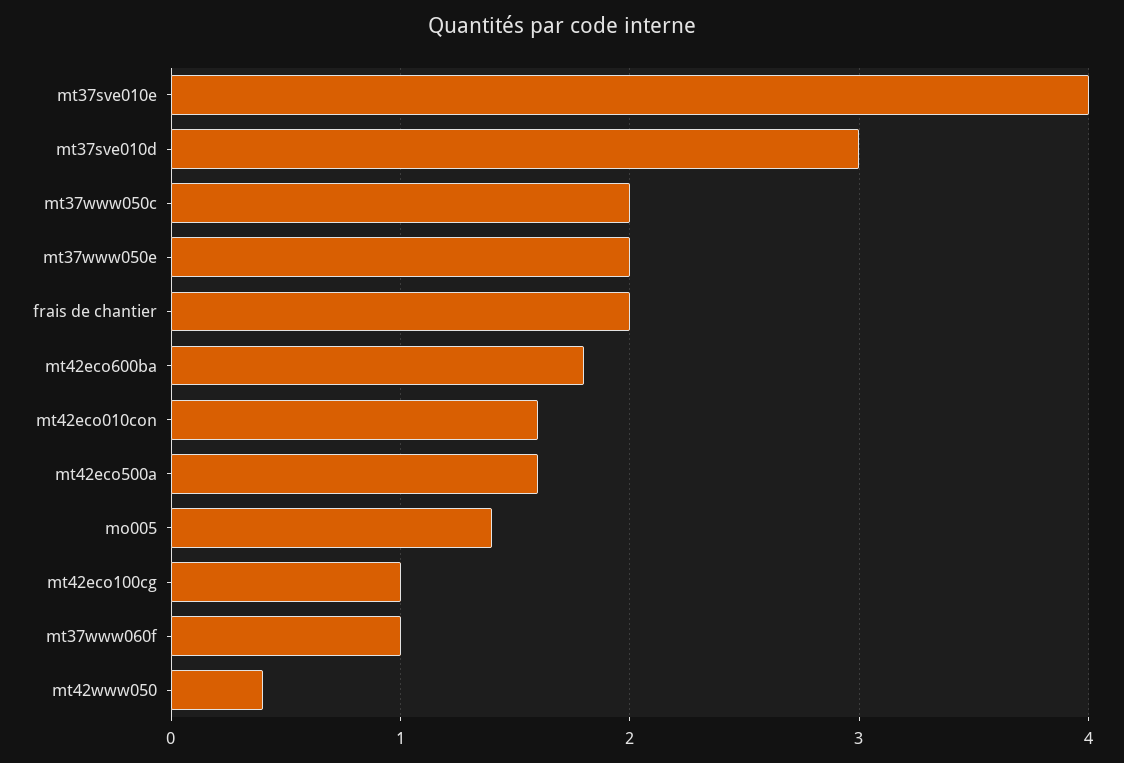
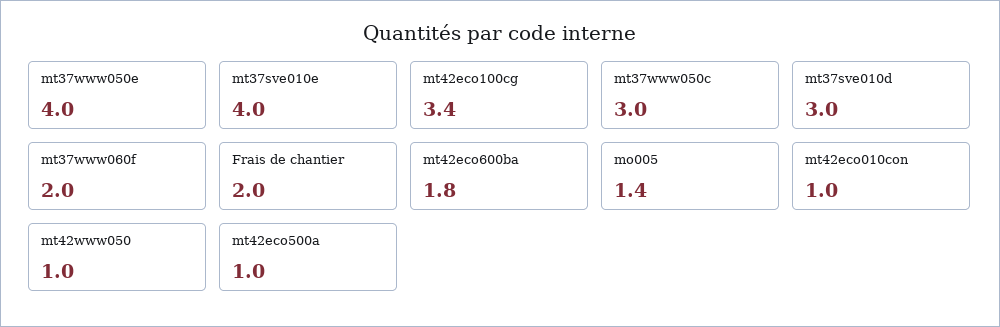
  {
    "mt37sve010e": 4,
    "mt37sve010d": 3,
-   "mt37www050c": 2,
+   "mt37www050c": 3,
-   "mt37www050e": 2,
+   "mt37www050e": 4,
    "frais de chantier": 2,
    "mt42eco600ba": 1.8,
-   "mt42eco010con": 1.6,
+   "mt42eco010con": 1,
-   "mt42eco500a": 1.6,
+   "mt42eco500a": 1,
    "mo005": 1.4,
-   "mt42eco100cg": 1,
+   "mt42eco100cg": 3.4,
-   "mt37www060f": 1,
+   "mt37www060f": 2,
-   "mt42www050": 0.4
+   "mt42www050": 1
  }

